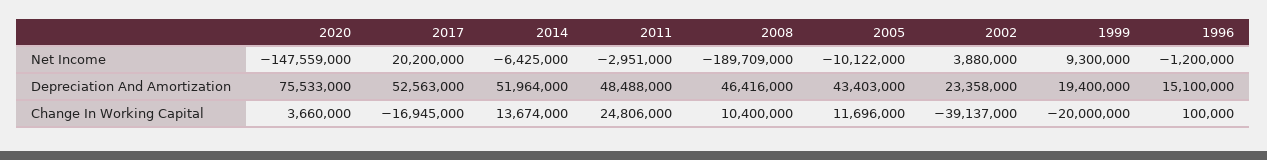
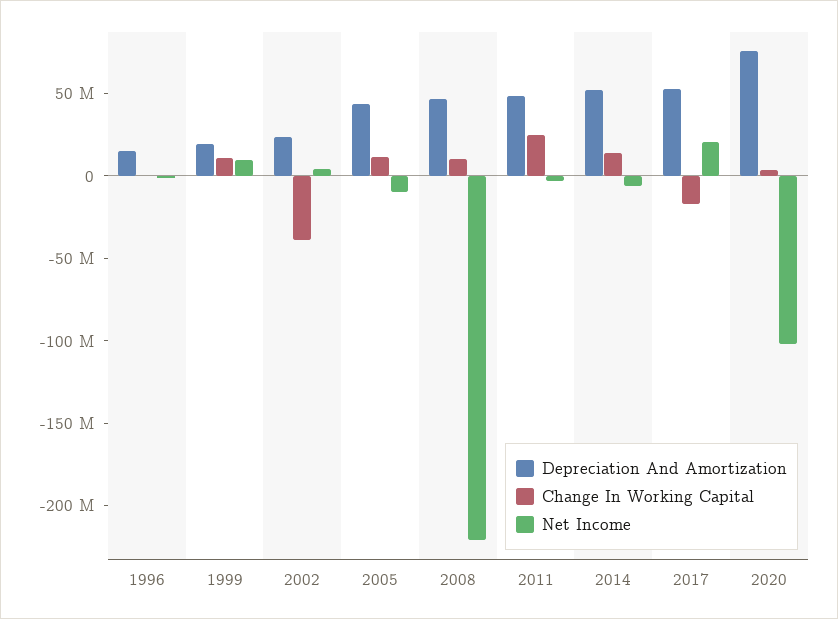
  {
    "Net Income": {
-     "2020": -147559000,
+     "2020": -100000000,
      "2017": 20200000,
      "2014": -6425000,
      "2011": -2951000,
-     "2008": -189709000,
+     "2008": -220000000,
      "2005": -10122000,
      "2002": 3880000,
      "1999": 9300000,
      "1996": -1200000
    },
    "Depreciation And Amortization": {
      "2020": 75533000,
      "2017": 52563000,
      "2014": 51964000,
      "2011": 48488000,
      "2008": 46416000,
      "2005": 43403000,
      "2002": 23358000,
      "1999": 19400000,
      "1996": 15100000
    },
    "Change In Working Capital": {
      "2020": 3660000,
      "2017": -16945000,
      "2014": 13674000,
      "2011": 24806000,
      "2008": 10400000,
      "2005": 11696000,
      "2002": -39137000,
-     "1999": -20000000,
+     "1999": 10000000,
      "1996": 100000
    }
  }

